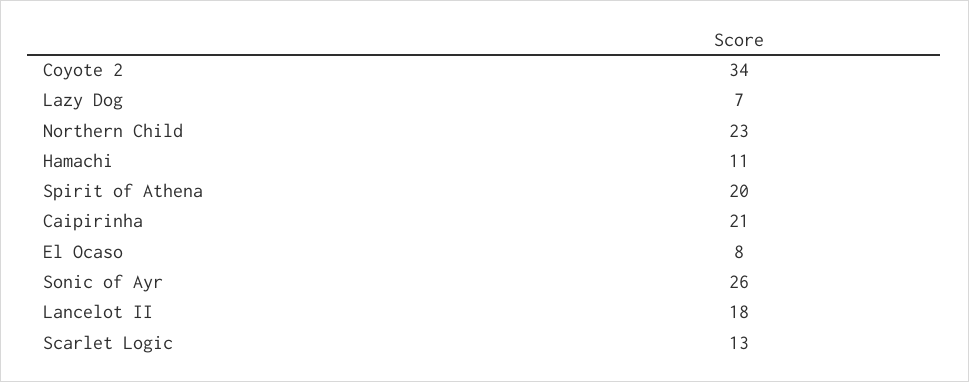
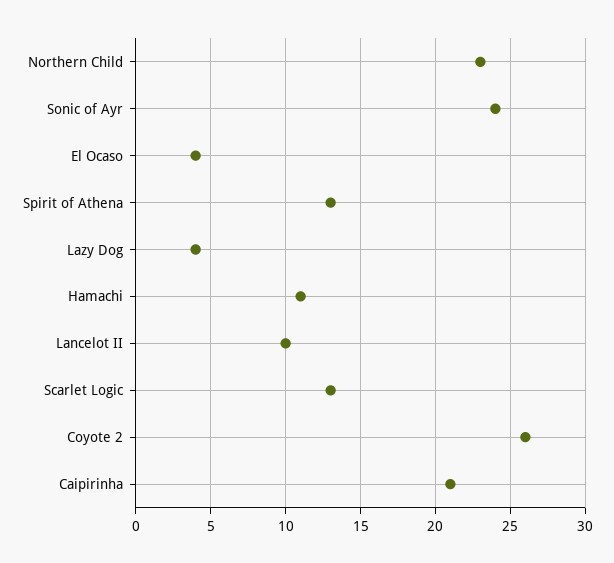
  {
-   "Coyote 2": 34,
+   "Coyote 2": 26,
-   "Lazy Dog": 7,
+   "Lazy Dog": 4,
    "Northern Child": 23,
    "Hamachi": 11,
-   "Spirit of Athena": 20,
+   "Spirit of Athena": 13,
    "Caipirinha": 21,
-   "El Ocaso": 8,
+   "El Ocaso": 4,
-   "Sonic of Ayr": 26,
+   "Sonic of Ayr": 24,
-   "Lancelot II": 18,
+   "Lancelot II": 10,
    "Scarlet Logic": 13
  }

